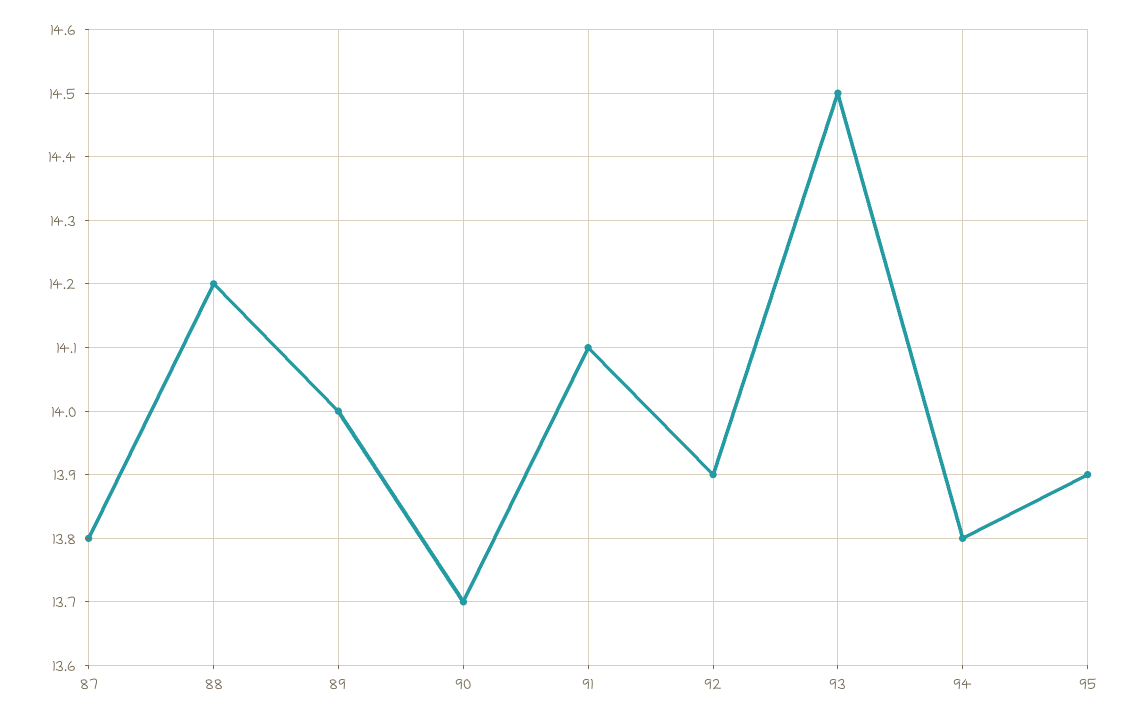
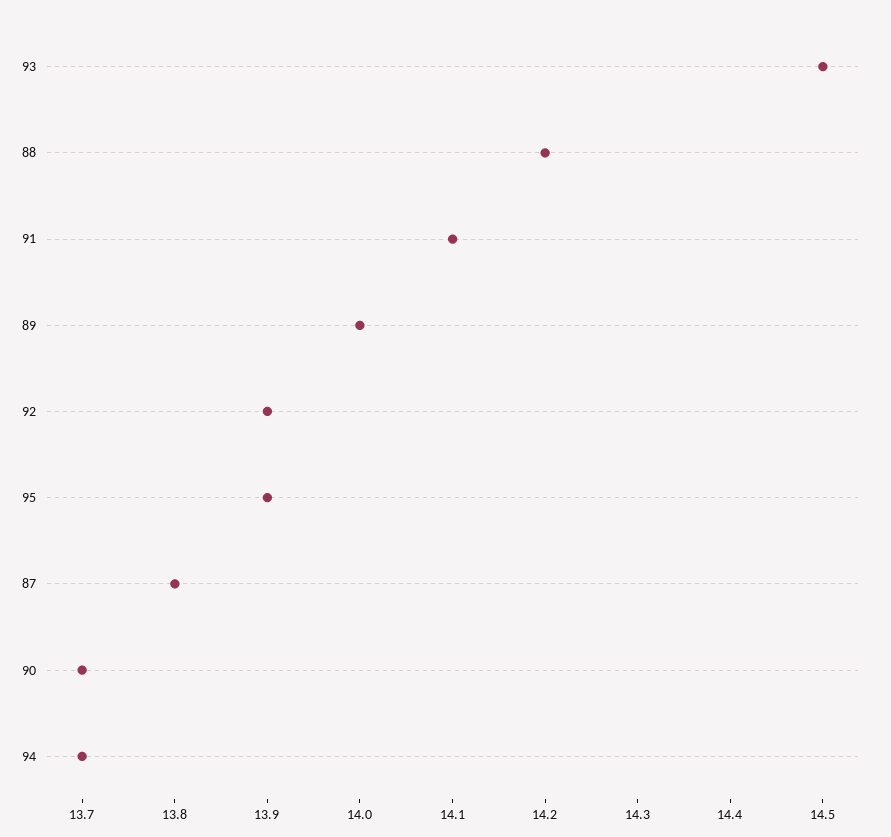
  {
    "87": 13.8,
    "88": 14.2,
    "89": 14,
    "90": 13.7,
    "91": 14.1,
    "92": 13.9,
    "93": 14.5,
-   "94": 13.8,
+   "94": 13.7,
    "95": 13.9
  }

